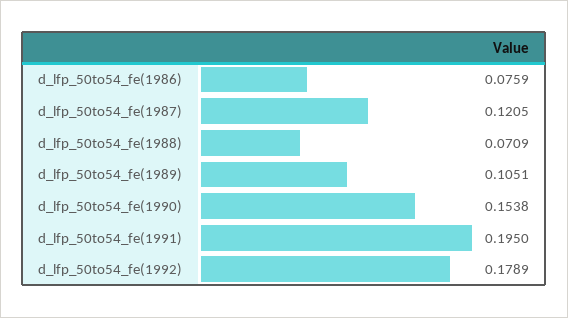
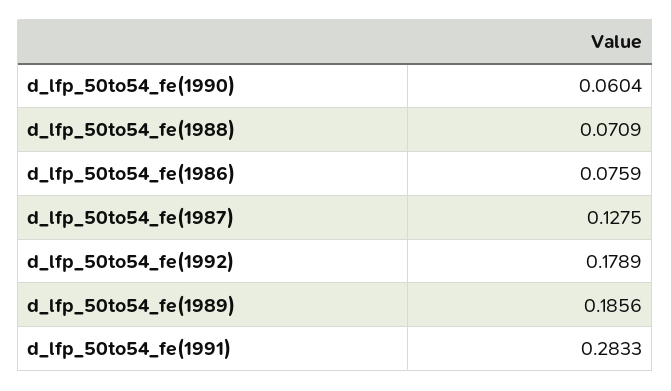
  {
    "d_lfp_50to54_fe(1986)": 0.0759,
-   "d_lfp_50to54_fe(1987)": 0.1205,
+   "d_lfp_50to54_fe(1987)": 0.1275,
    "d_lfp_50to54_fe(1988)": 0.0709,
-   "d_lfp_50to54_fe(1989)": 0.1051,
+   "d_lfp_50to54_fe(1989)": 0.1856,
-   "d_lfp_50to54_fe(1990)": 0.1538,
+   "d_lfp_50to54_fe(1990)": 0.0604,
-   "d_lfp_50to54_fe(1991)": 0.195,
+   "d_lfp_50to54_fe(1991)": 0.2833,
    "d_lfp_50to54_fe(1992)": 0.1789
  }

